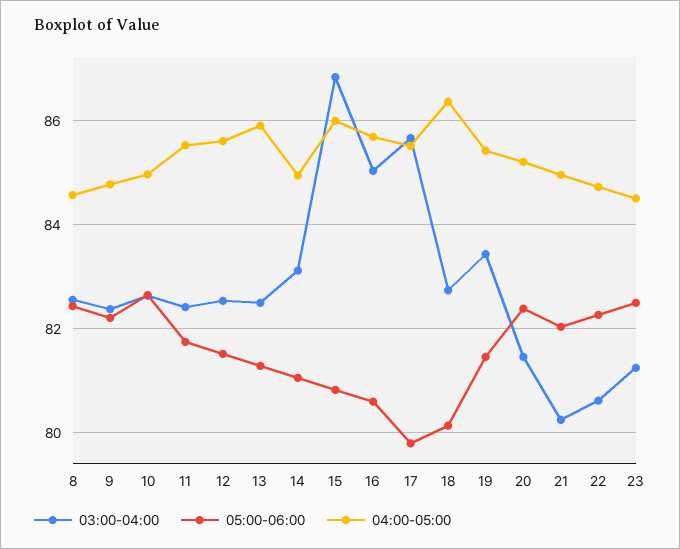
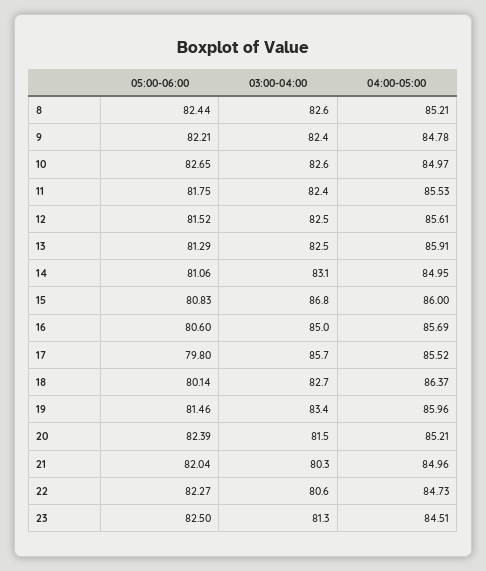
  {
    "03:00-04:00": {
      "8": 82.6,
      "9": 82.4,
      "10": 82.6,
      "11": 82.4,
      "12": 82.5,
      "13": 82.5,
      "14": 83.1,
      "15": 86.8,
      "16": 85,
      "17": 85.7,
      "18": 82.7,
      "19": 83.4,
      "20": 81.5,
      "21": 80.3,
      "22": 80.6,
      "23": 81.3
    },
    "05:00-06:00": {
      "8": 82.44,
      "9": 82.21,
      "10": 82.65,
      "11": 81.75,
      "12": 81.52,
      "13": 81.29,
      "14": 81.06,
      "15": 80.83,
      "16": 80.6,
      "17": 79.8,
      "18": 80.14,
      "19": 81.46,
      "20": 82.39,
      "21": 82.04,
      "22": 82.27,
      "23": 82.5
    },
    "04:00-05:00": {
-     "8": 84.6,
+     "8": 85.21,
      "9": 84.78,
      "10": 84.97,
      "11": 85.53,
      "12": 85.61,
      "13": 85.91,
      "14": 84.95,
      "15": 86,
      "16": 85.69,
      "17": 85.52,
      "18": 86.37,
-     "19": 85.4,
+     "19": 85.96,
      "20": 85.21,
      "21": 84.96,
      "22": 84.73,
      "23": 84.51
    }
  }

